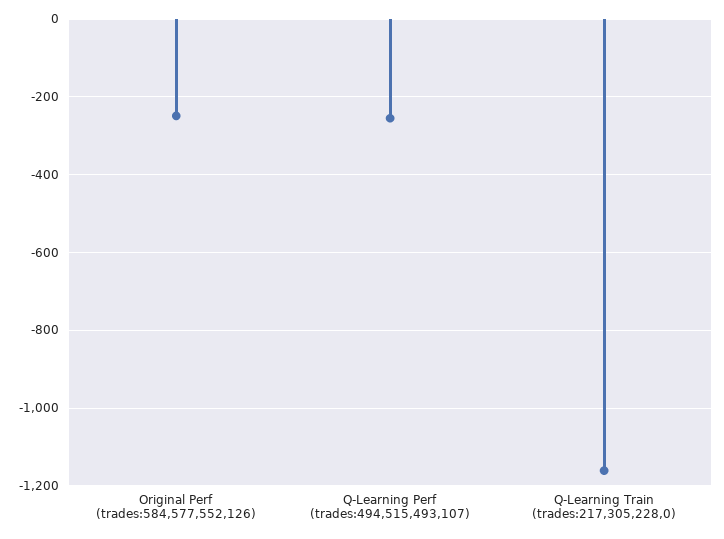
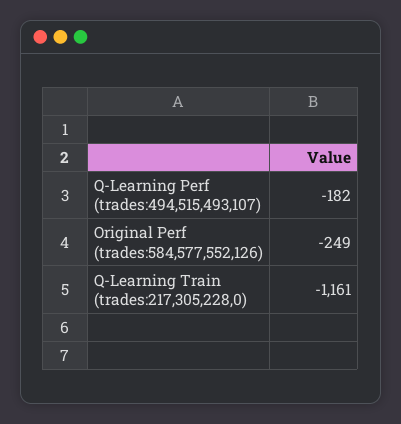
  {
    "Original Perf (trades:584,577,552,126)": -249,
-   "Q-Learning Perf (trades:494,515,493,107)": -260,
+   "Q-Learning Perf (trades:494,515,493,107)": -182,
    "Q-Learning Train (trades:217,305,228,0)": -1161
  }

